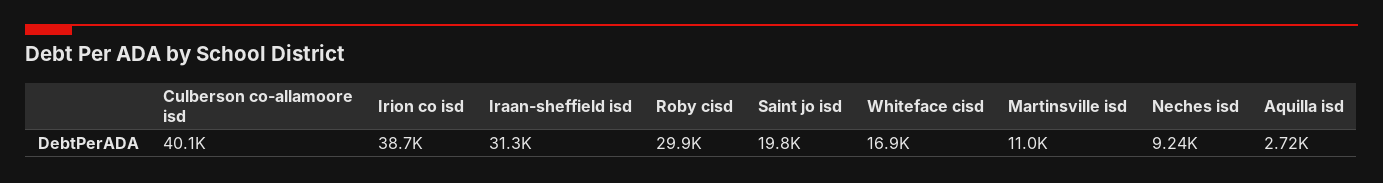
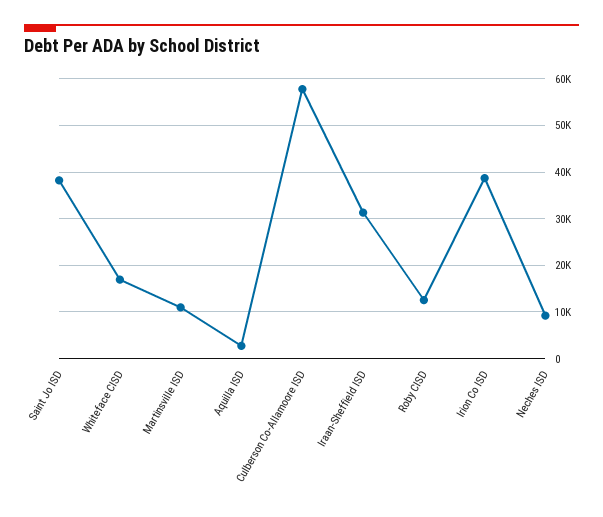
  {
-   "Culberson co-allamoore isd": 40100,
+   "Culberson co-allamoore isd": 58000,
    "Irion co isd": 38700,
    "Iraan-sheffield isd": 31300,
-   "Roby cisd": 29900,
+   "Roby cisd": 12000,
-   "Saint jo isd": 19800,
+   "Saint jo isd": 38000,
    "Whiteface cisd": 16900,
    "Martinsville isd": 11000,
    "Neches isd": 9240,
    "Aquilla isd": 2720
  }

